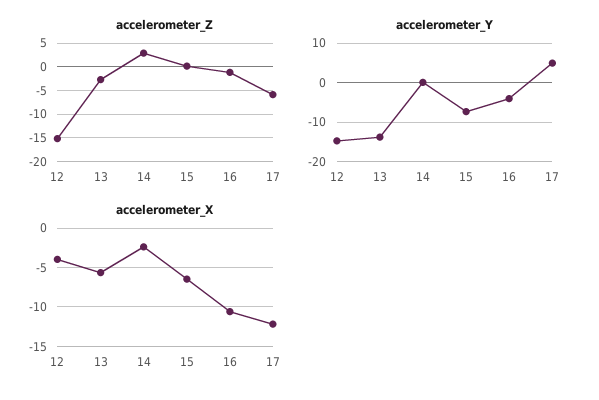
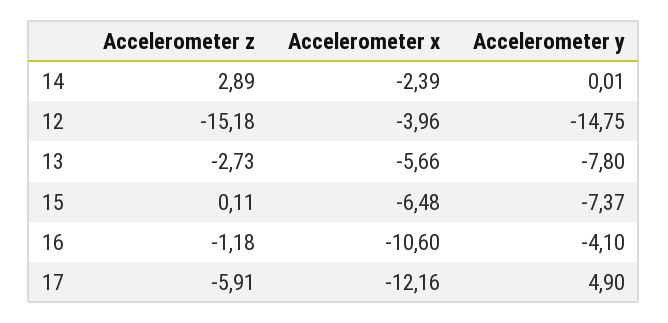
  {
    "accelerometer_Z": {
      "12": -15.18,
      "13": -2.73,
      "14": 2.89,
      "15": 0.11,
      "16": -1.18,
      "17": -5.91
    },
    "accelerometer_Y": {
      "12": -14.75,
-     "13": -14,
+     "13": -7.8,
      "14": 0.01,
      "15": -7.37,
      "16": -4.1,
      "17": 4.9
    },
    "accelerometer_X": {
      "12": -3.96,
      "13": -5.66,
      "14": -2.39,
      "15": -6.48,
      "16": -10.6,
      "17": -12.16
    }
  }

